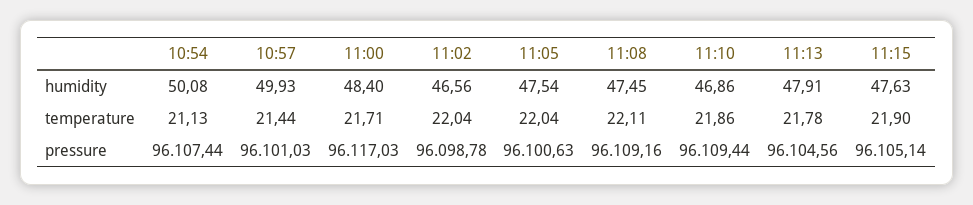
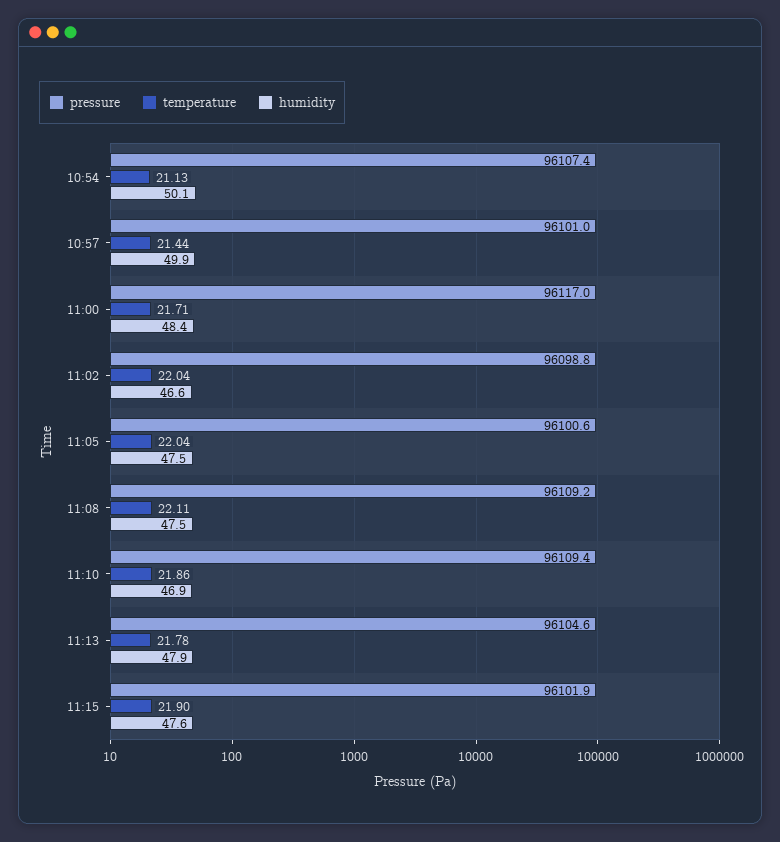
  {
    "humidity": {
      "10:54": 50.08,
      "10:57": 49.93,
      "11:00": 48.4,
      "11:02": 46.56,
      "11:05": 47.54,
      "11:08": 47.45,
      "11:10": 46.86,
      "11:13": 47.91,
      "11:15": 47.63
    },
    "temperature": {
      "10:54": 21.13,
      "10:57": 21.44,
      "11:00": 21.71,
      "11:02": 22.04,
      "11:05": 22.04,
      "11:08": 22.11,
      "11:10": 21.86,
      "11:13": 21.78,
      "11:15": 21.9
    },
    "pressure": {
      "10:54": 96107.44,
      "10:57": 96101.03,
      "11:00": 96117.03,
      "11:02": 96098.78,
      "11:05": 96100.63,
      "11:08": 96109.16,
      "11:10": 96109.44,
      "11:13": 96104.56,
-     "11:15": 96105.14
+     "11:15": 96101.9
    }
  }

